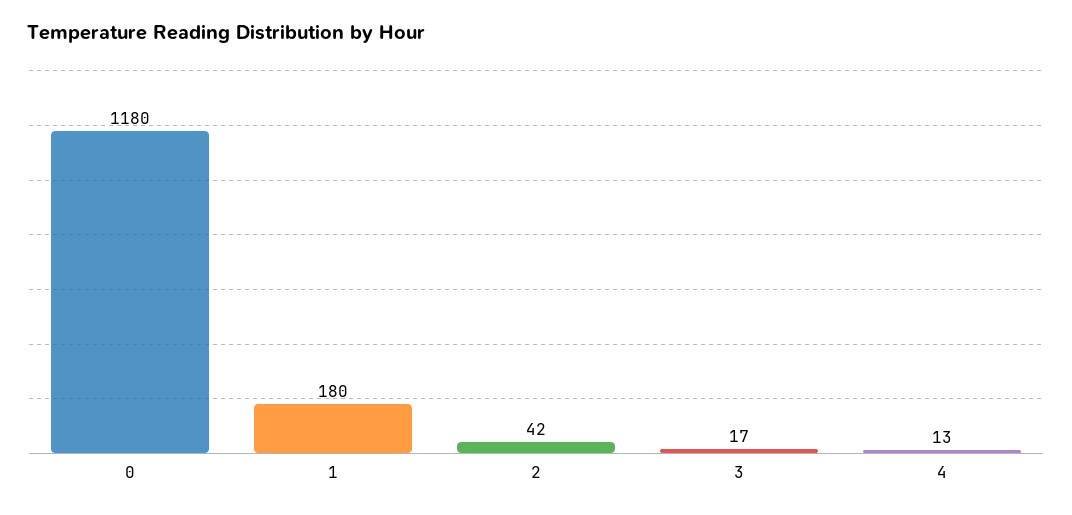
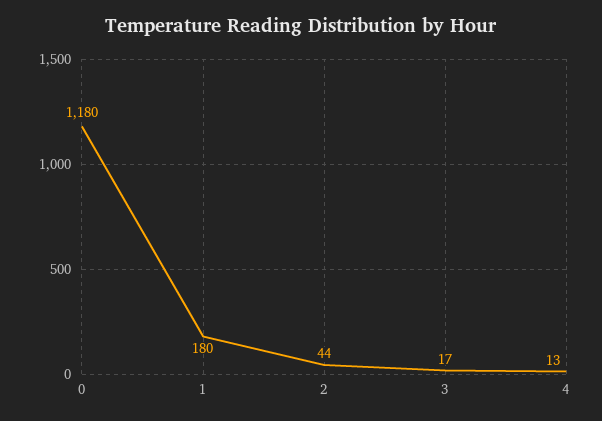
  {
    "0": 1180,
    "1": 180,
-   "2": 42,
+   "2": 44,
    "3": 17,
    "4": 13
  }

